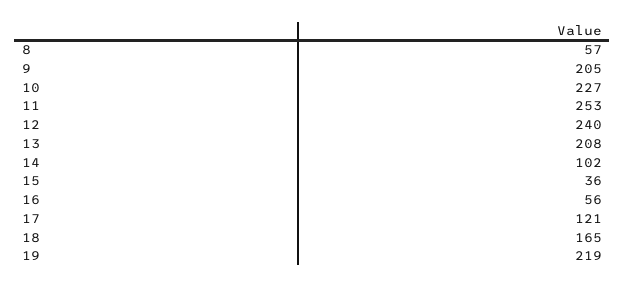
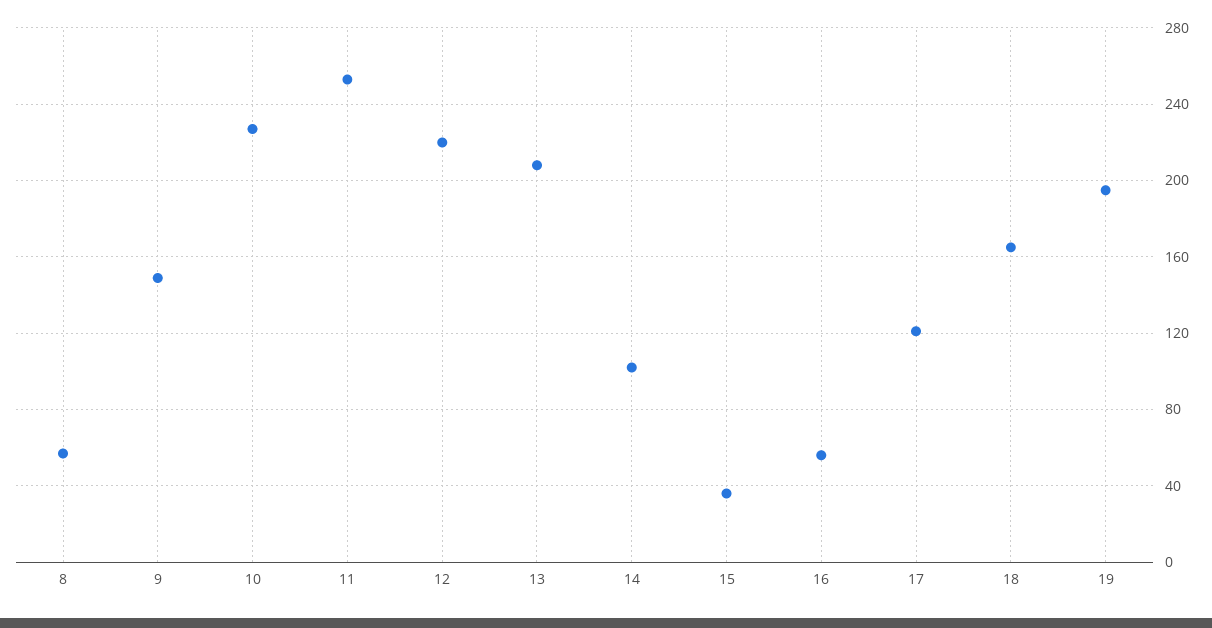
  {
    "8": 57,
-   "9": 205,
+   "9": 150,
    "10": 227,
    "11": 253,
-   "12": 240,
+   "12": 220,
    "13": 208,
    "14": 102,
    "15": 36,
    "16": 56,
    "17": 121,
    "18": 165,
-   "19": 219
+   "19": 195
  }

